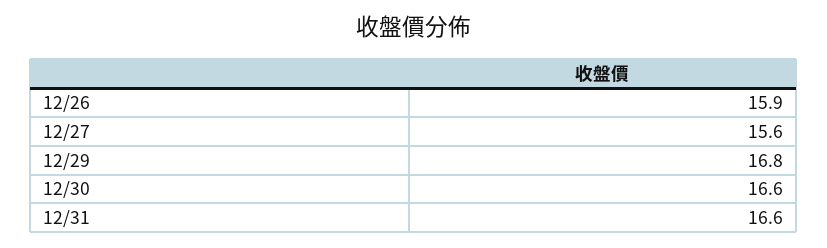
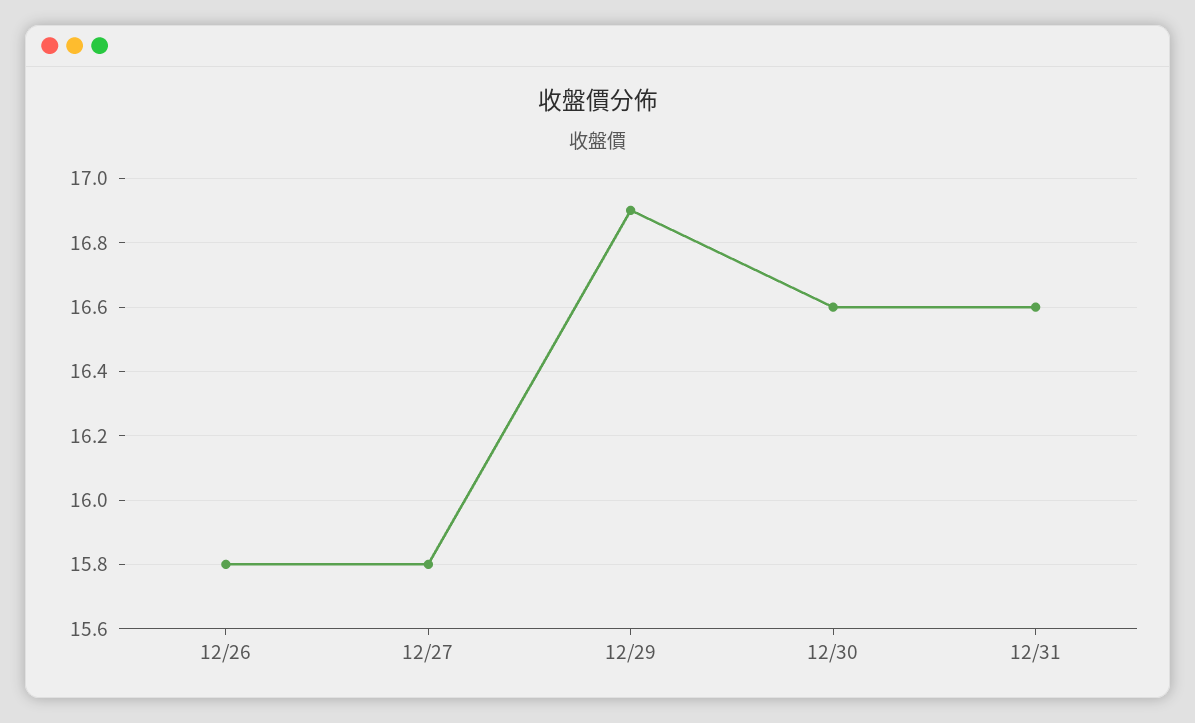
  {
-   "12/26": 15.9,
+   "12/26": 15.8,
-   "12/27": 15.6,
+   "12/27": 15.8,
-   "12/29": 16.8,
+   "12/29": 16.9,
    "12/30": 16.6,
    "12/31": 16.6
  }

